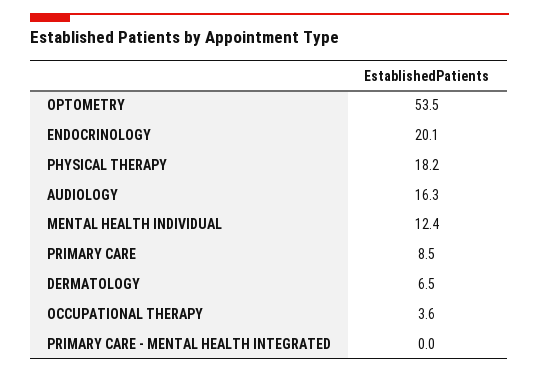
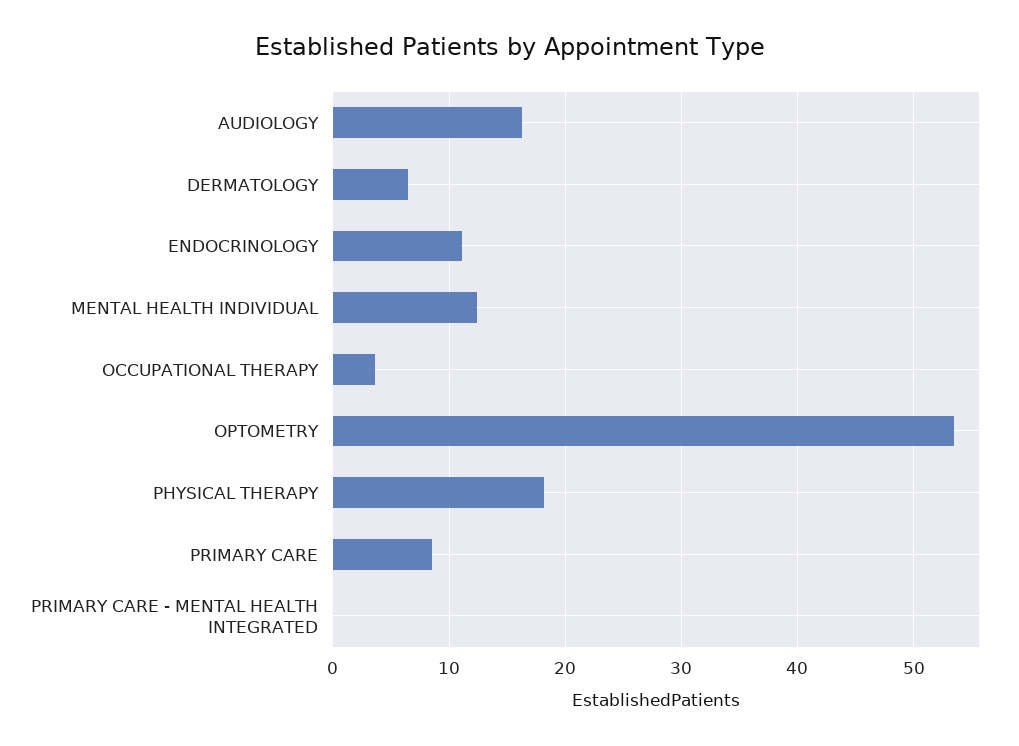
  {
    "OPTOMETRY": 53.5,
-   "ENDOCRINOLOGY": 20.1,
+   "ENDOCRINOLOGY": 11,
    "PHYSICAL THERAPY": 18.2,
    "AUDIOLOGY": 16.3,
    "MENTAL HEALTH INDIVIDUAL": 12.4,
    "PRIMARY CARE": 8.5,
    "DERMATOLOGY": 6.5,
    "OCCUPATIONAL THERAPY": 3.6,
    "PRIMARY CARE - MENTAL HEALTH INTEGRATED": 0
  }

